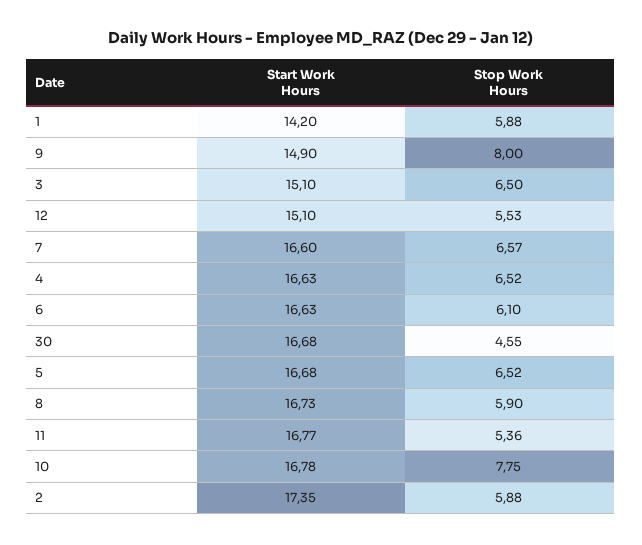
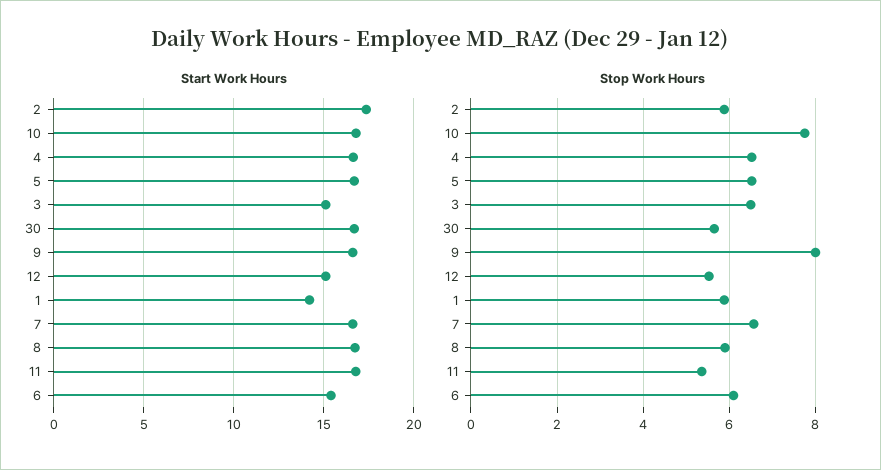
  {
    "Start Work Hours": {
      "1": 14.2,
-     "9": 14.9,
+     "9": 16.5,
      "3": 15.1,
      "12": 15.1,
      "7": 16.6,
      "4": 16.63,
-     "6": 16.63,
+     "6": 15.5,
      "30": 16.68,
      "5": 16.68,
      "8": 16.73,
      "11": 16.77,
      "10": 16.78,
      "2": 17.35
    },
    "Stop Work Hours": {
      "1": 5.88,
      "9": 8,
      "3": 6.5,
      "12": 5.53,
      "7": 6.57,
      "4": 6.52,
      "6": 6.1,
-     "30": 4.55,
+     "30": 5.6,
      "5": 6.52,
      "8": 5.9,
      "11": 5.36,
      "10": 7.75,
      "2": 5.88
    }
  }

